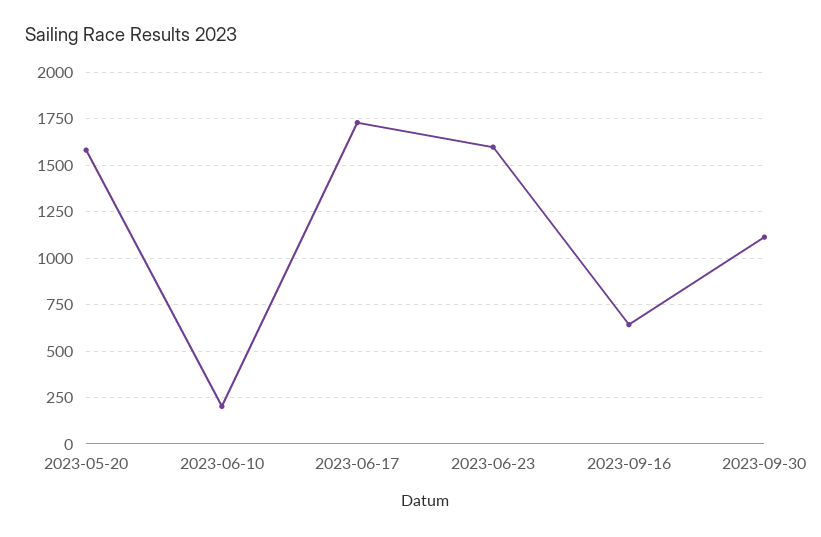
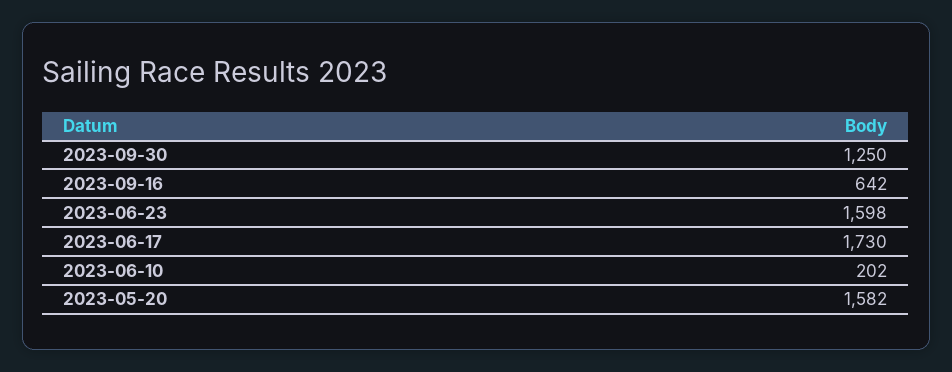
  {
    "2023-05-20": 1582,
    "2023-06-10": 202,
    "2023-06-17": 1730,
    "2023-06-23": 1598,
    "2023-09-16": 642,
-   "2023-09-30": 1100
+   "2023-09-30": 1250
  }

